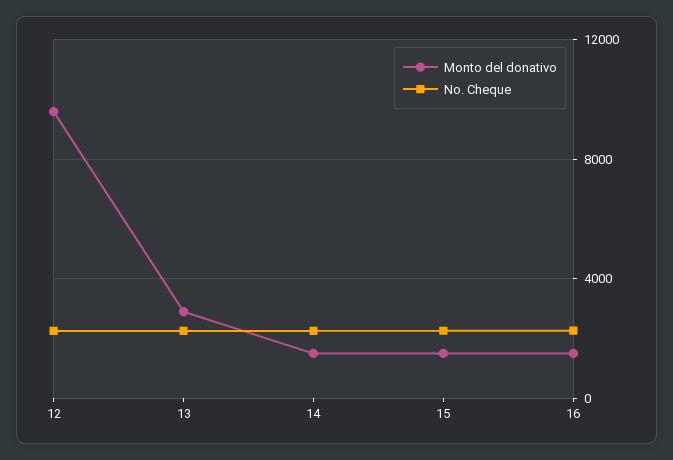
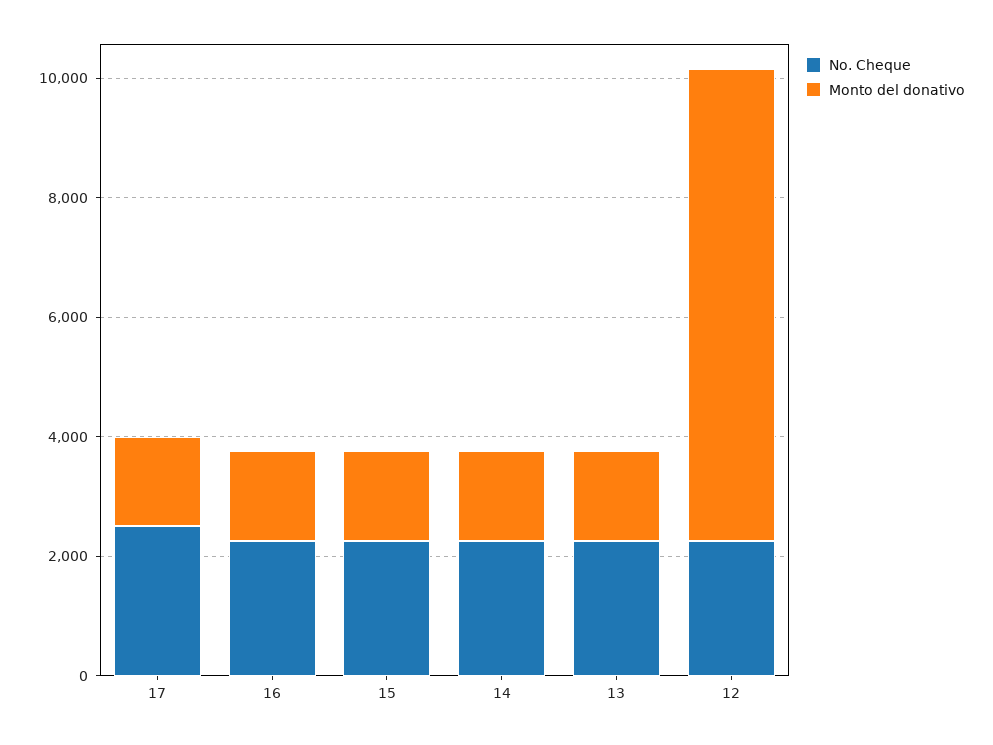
  {
    "Monto del donativo": {
-     "12": 9500,
+     "12": 8000,
-     "13": 3000,
+     "13": 1500,
      "14": 1500,
      "15": 1500,
-     "16": 1500
+     "16": 1500,
+     "17": 1500
    },
    "No. Cheque": {
      "12": 2500,
      "13": 2500,
      "14": 2500,
      "15": 2500,
-     "16": 2500
+     "16": 2500,
+     "17": 2500
    }
  }

